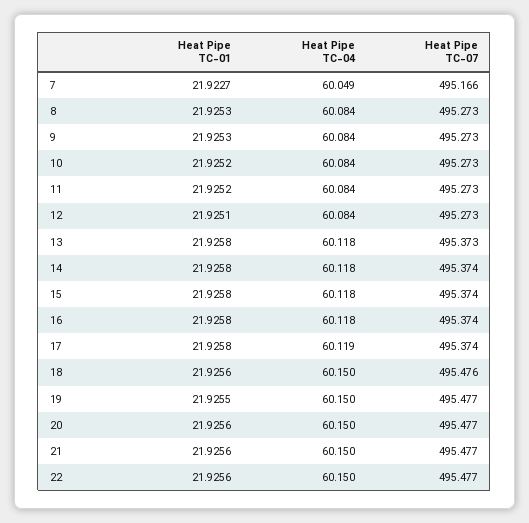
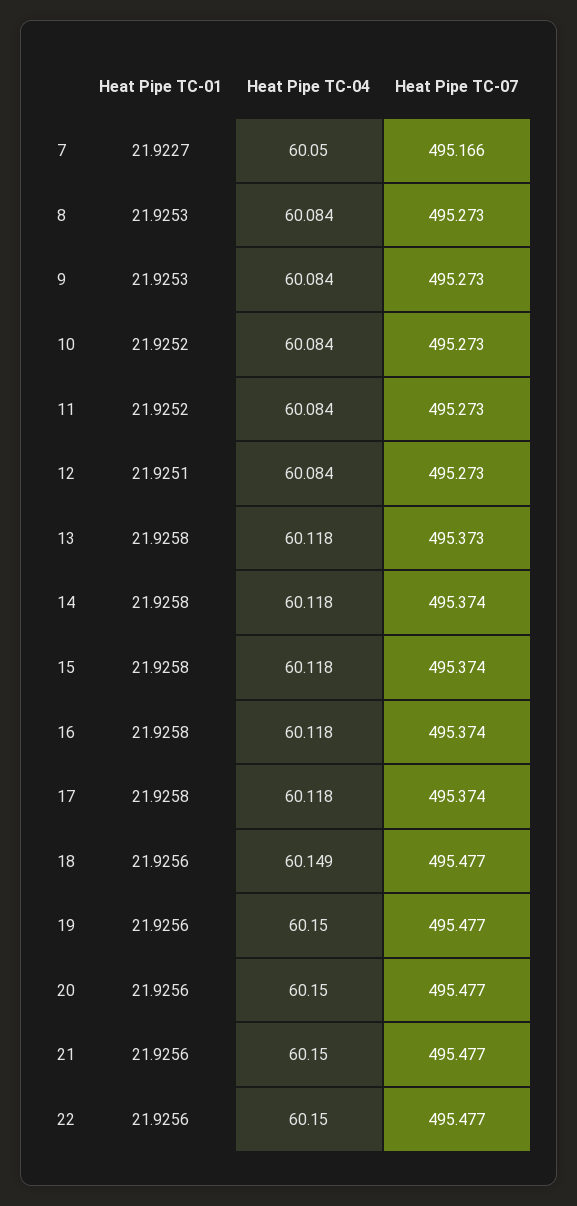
  {
    "Heat Pipe TC-01": {
      "7": 21.9227,
      "8": 21.9253,
      "9": 21.9253,
      "10": 21.9252,
      "11": 21.9252,
      "12": 21.9251,
      "13": 21.9258,
      "14": 21.9258,
      "15": 21.9258,
      "16": 21.9258,
      "17": 21.9258,
      "18": 21.9256,
-     "19": 21.9255,
+     "19": 21.9256,
      "20": 21.9256,
      "21": 21.9256,
      "22": 21.9256
    },
    "Heat Pipe TC-04": {
-     "7": 60.049,
+     "7": 60.05,
      "8": 60.084,
      "9": 60.084,
      "10": 60.084,
      "11": 60.084,
      "12": 60.084,
      "13": 60.118,
      "14": 60.118,
      "15": 60.118,
      "16": 60.118,
-     "17": 60.119,
+     "17": 60.118,
-     "18": 60.15,
+     "18": 60.149,
      "19": 60.15,
      "20": 60.15,
      "21": 60.15,
      "22": 60.15
    },
    "Heat Pipe TC-07": {
      "7": 495.166,
      "8": 495.273,
      "9": 495.273,
      "10": 495.273,
      "11": 495.273,
      "12": 495.273,
      "13": 495.373,
      "14": 495.374,
      "15": 495.374,
      "16": 495.374,
      "17": 495.374,
-     "18": 495.476,
+     "18": 495.477,
      "19": 495.477,
      "20": 495.477,
      "21": 495.477,
      "22": 495.477
    }
  }

